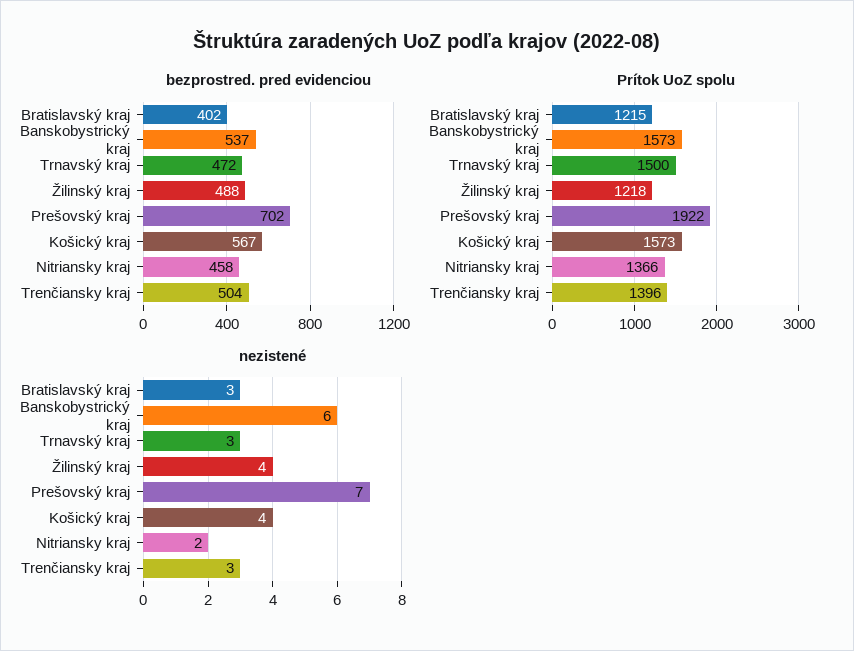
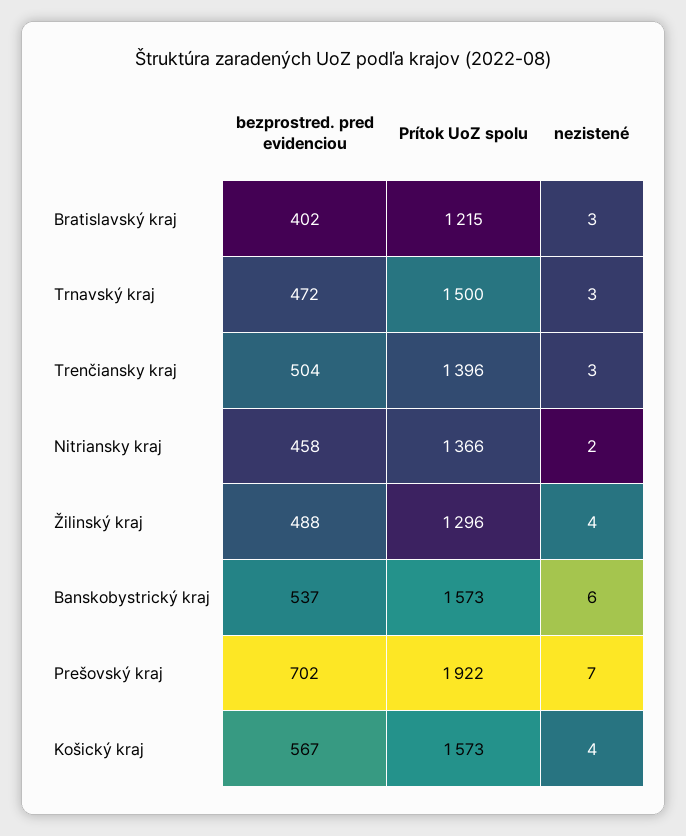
  {
    "bezprostred. pred evidenciou": {
      "Bratislavský kraj": 402,
      "Banskobystrický kraj": 537,
      "Trnavský kraj": 472,
      "Žilinský kraj": 488,
      "Prešovský kraj": 702,
      "Košický kraj": 567,
      "Nitriansky kraj": 458,
      "Trenčiansky kraj": 504
    },
    "Prítok UoZ spolu": {
      "Bratislavský kraj": 1215,
      "Banskobystrický kraj": 1573,
      "Trnavský kraj": 1500,
-     "Žilinský kraj": 1218,
+     "Žilinský kraj": 1296,
      "Prešovský kraj": 1922,
      "Košický kraj": 1573,
      "Nitriansky kraj": 1366,
      "Trenčiansky kraj": 1396
    },
    "nezistené": {
      "Bratislavský kraj": 3,
      "Banskobystrický kraj": 6,
      "Trnavský kraj": 3,
      "Žilinský kraj": 4,
      "Prešovský kraj": 7,
      "Košický kraj": 4,
      "Nitriansky kraj": 2,
      "Trenčiansky kraj": 3
    }
  }

